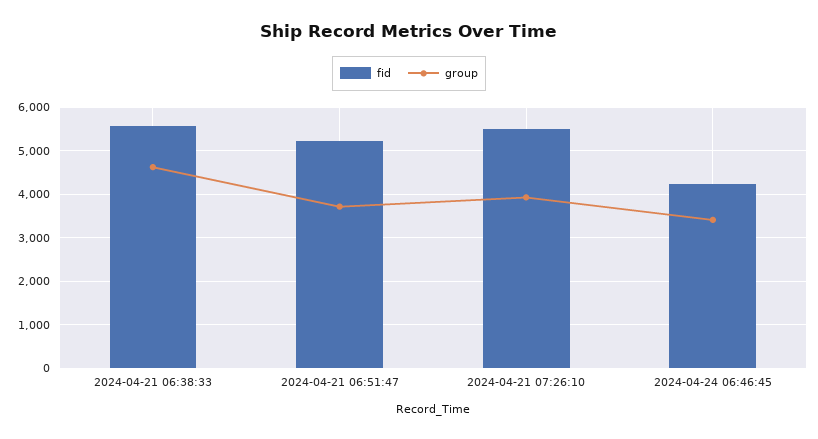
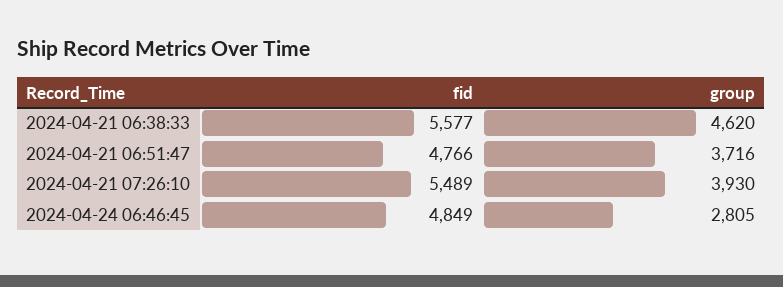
  {
    "fid": {
      "2024-04-21 06:38:33": 5577,
-     "2024-04-21 06:51:47": 5200,
+     "2024-04-21 06:51:47": 4766,
      "2024-04-21 07:26:10": 5489,
-     "2024-04-24 06:46:45": 4200
+     "2024-04-24 06:46:45": 4849
    },
    "group": {
      "2024-04-21 06:38:33": 4620,
      "2024-04-21 06:51:47": 3716,
      "2024-04-21 07:26:10": 3930,
-     "2024-04-24 06:46:45": 3400
+     "2024-04-24 06:46:45": 2805
    }
  }

